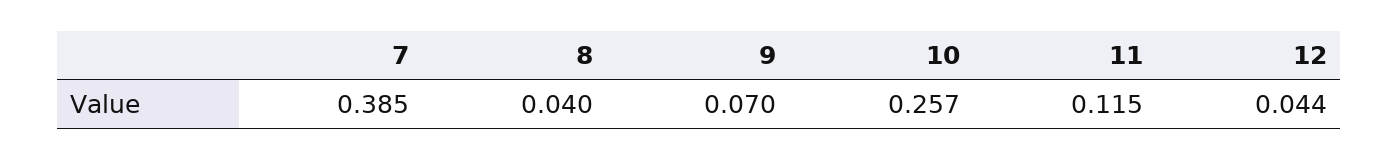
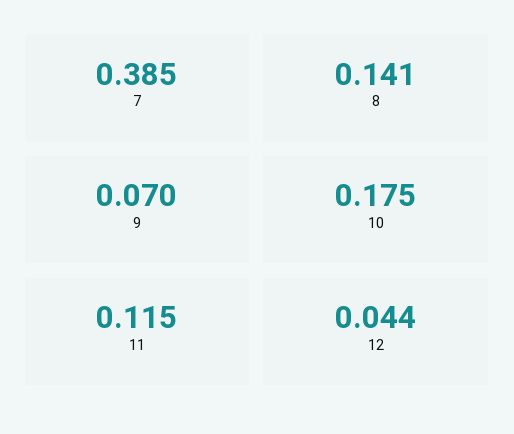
  {
    "7": 0.385,
-   "8": 0.04,
+   "8": 0.141,
    "9": 0.07,
-   "10": 0.257,
+   "10": 0.175,
    "11": 0.115,
    "12": 0.044
  }

